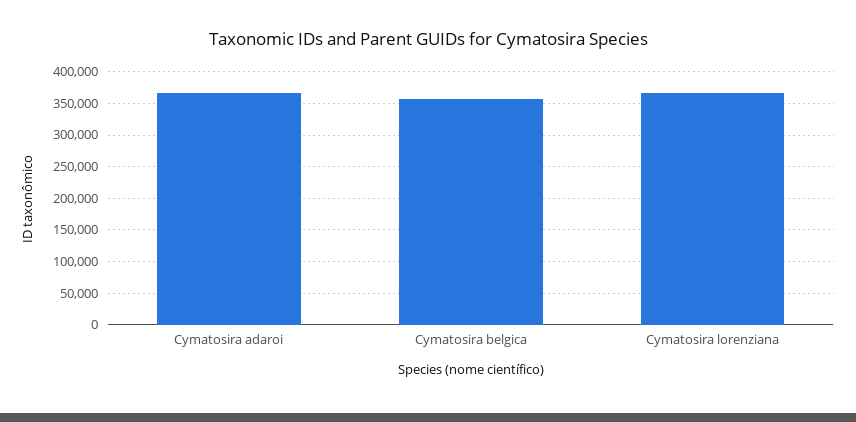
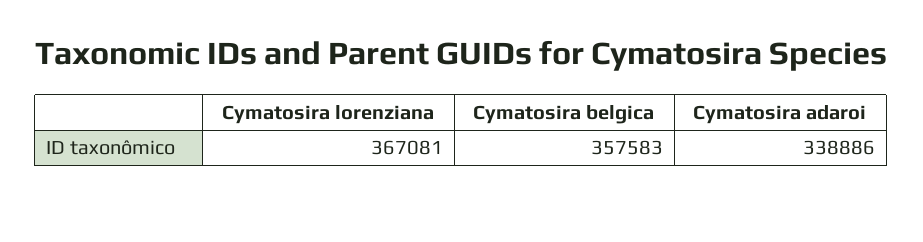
  {
-   "Cymatosira adaroi": 370000,
+   "Cymatosira adaroi": 338886,
    "Cymatosira belgica": 357583,
    "Cymatosira lorenziana": 367081
  }

